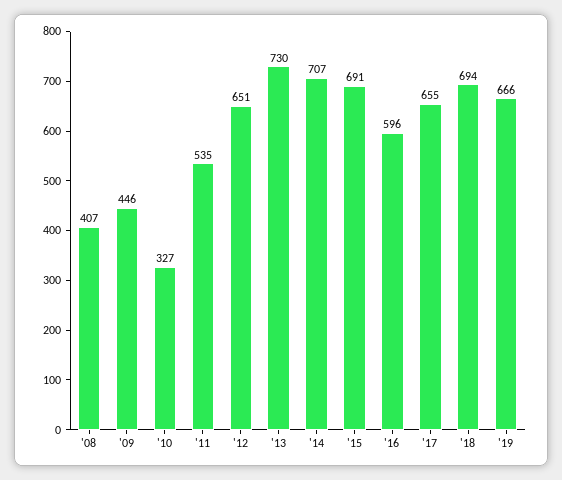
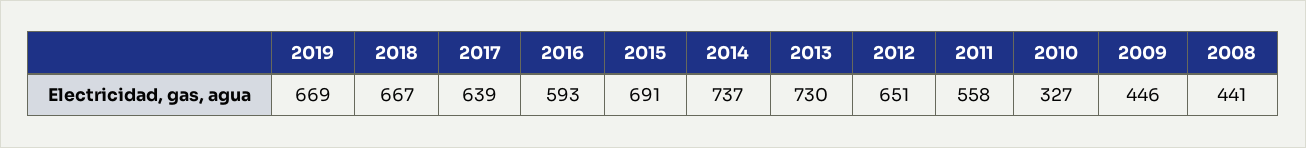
  {
-   "'08": 407,
+   "'08": 441,
    "'09": 446,
    "'10": 327,
-   "'11": 535,
+   "'11": 558,
    "'12": 651,
    "'13": 730,
-   "'14": 707,
+   "'14": 737,
    "'15": 691,
-   "'16": 596,
+   "'16": 593,
-   "'17": 655,
+   "'17": 639,
-   "'18": 694,
+   "'18": 667,
-   "'19": 666
+   "'19": 669
  }

